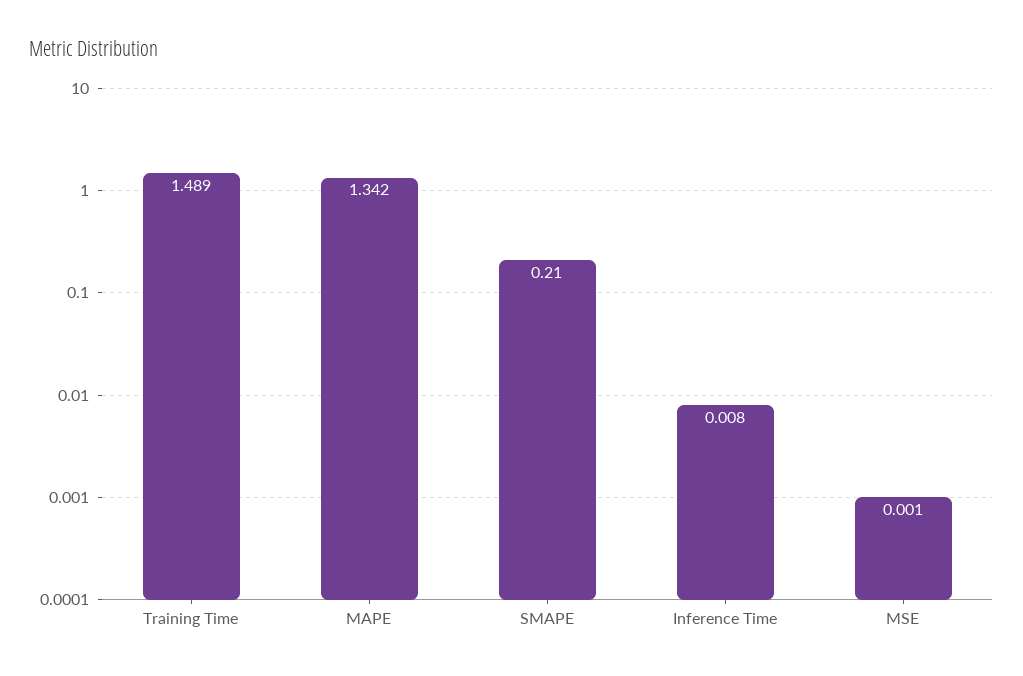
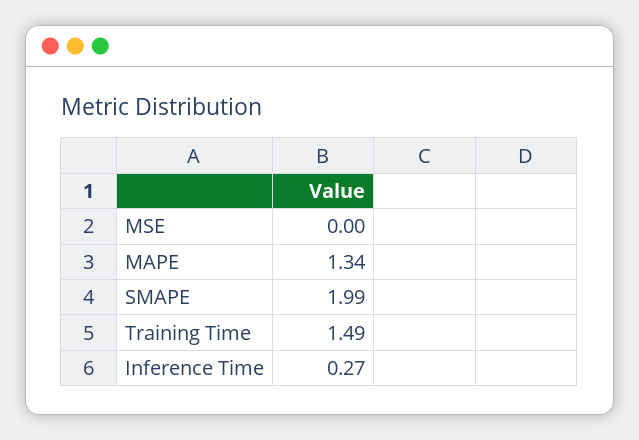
  {
    "Training Time": 1.489,
    "MAPE": 1.342,
-   "SMAPE": 0.21,
+   "SMAPE": 1.99,
-   "Inference Time": 0.008,
+   "Inference Time": 0.27,
    "MSE": 0.001
  }

